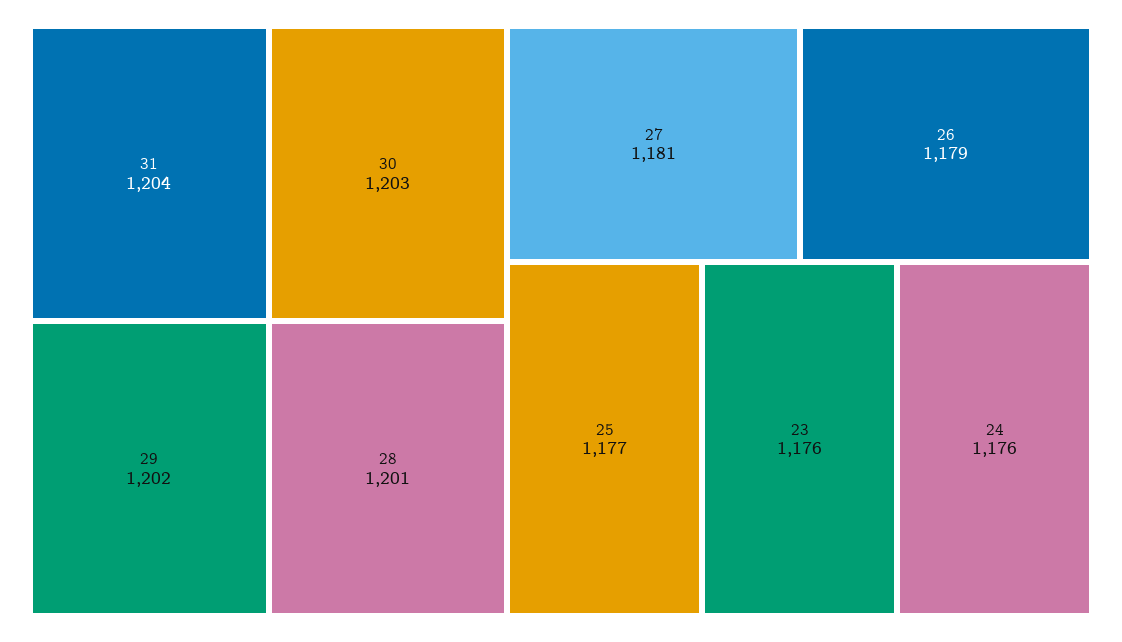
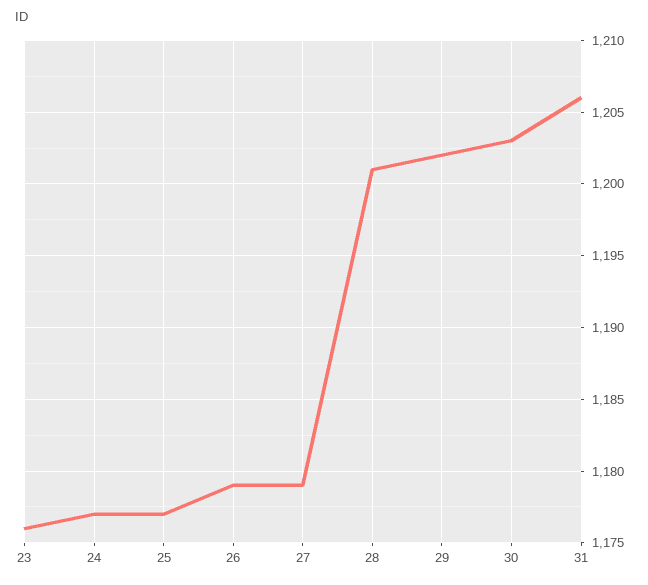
  {
-   "31": 1204,
+   "31": 1206,
    "30": 1203,
    "29": 1202,
    "28": 1201,
-   "27": 1181,
+   "27": 1179,
    "26": 1179,
    "25": 1177,
    "23": 1176,
-   "24": 1176
+   "24": 1177
  }

